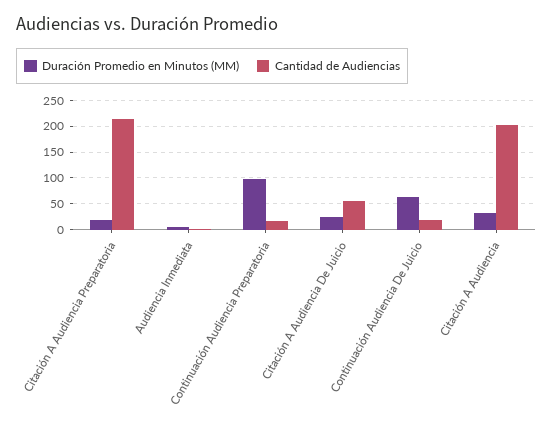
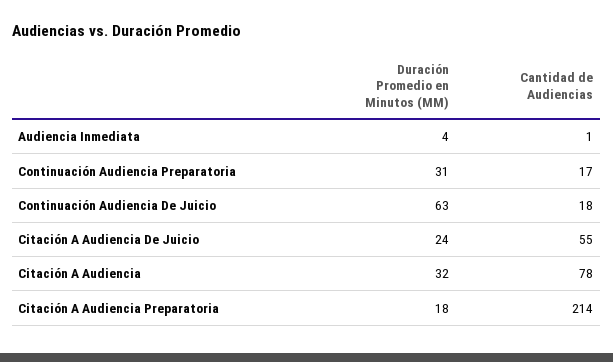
  {
    "Duración Promedio en Minutos (MM)": {
      "Citación A Audiencia Preparatoria": 18,
      "Audiencia Inmediata": 4,
-     "Continuación Audiencia Preparatoria": 100,
+     "Continuación Audiencia Preparatoria": 31,
      "Citación A Audiencia De Juicio": 24,
      "Continuación Audiencia De Juicio": 63,
      "Citación A Audiencia": 32
    },
    "Cantidad de Audiencias": {
      "Citación A Audiencia Preparatoria": 214,
      "Audiencia Inmediata": 1,
      "Continuación Audiencia Preparatoria": 17,
      "Citación A Audiencia De Juicio": 55,
      "Continuación Audiencia De Juicio": 18,
-     "Citación A Audiencia": 200
+     "Citación A Audiencia": 78
    }
  }

